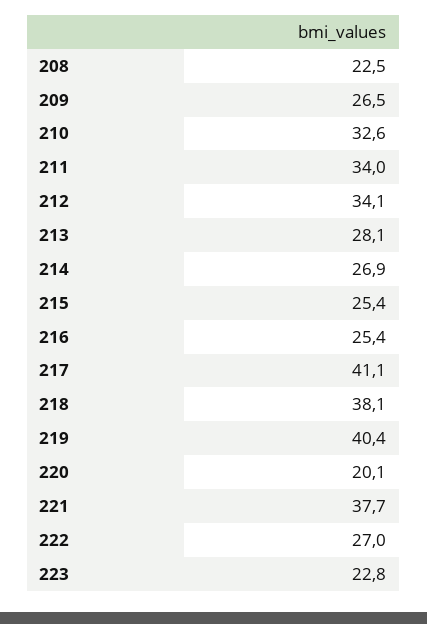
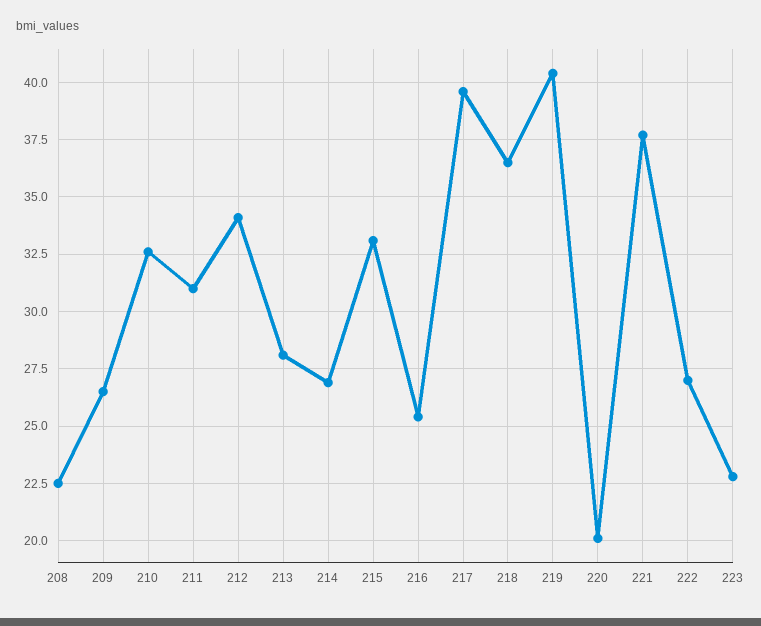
  {
    "208": 22.5,
    "209": 26.5,
    "210": 32.6,
-   "211": 34,
+   "211": 31,
    "212": 34.1,
    "213": 28.1,
    "214": 26.9,
-   "215": 25.4,
+   "215": 33,
    "216": 25.4,
-   "217": 41.1,
+   "217": 39.5,
-   "218": 38.1,
+   "218": 36.5,
    "219": 40.4,
    "220": 20.1,
    "221": 37.7,
    "222": 27,
    "223": 22.8
  }

